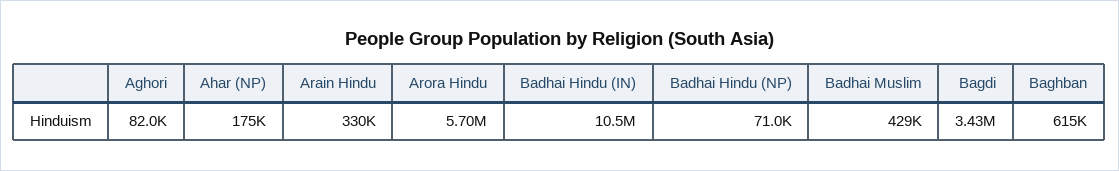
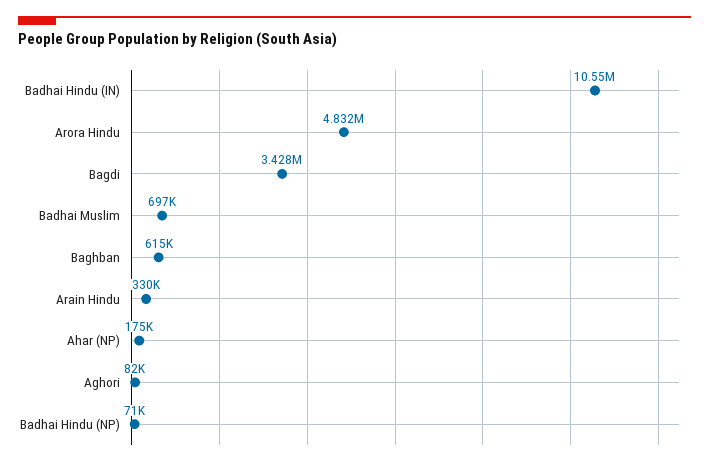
  {
    "Aghori": 82000,
    "Ahar (NP)": 175000,
    "Arain Hindu": 330000,
-   "Arora Hindu": 5700000,
+   "Arora Hindu": 4832000,
    "Badhai Hindu (IN)": 10550000,
    "Badhai Hindu (NP)": 71000,
-   "Badhai Muslim": 429000,
+   "Badhai Muslim": 697000,
    "Bagdi": 3428000,
    "Baghban": 615000
  }

